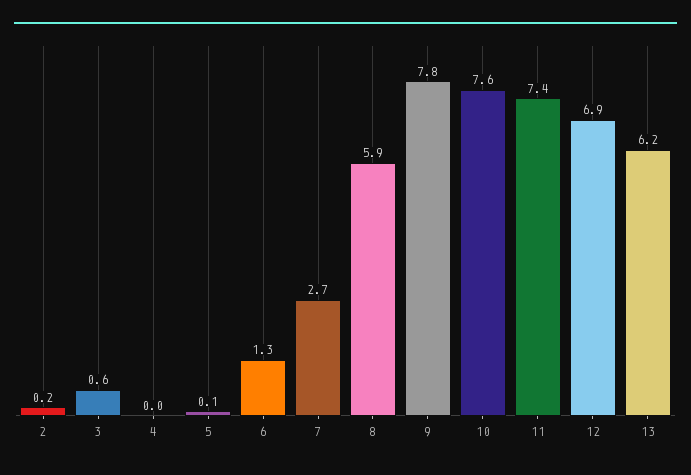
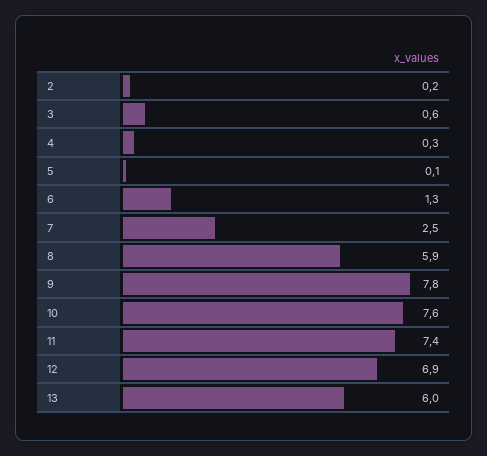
  {
    "2": 0.2,
    "3": 0.6,
-   "4": 0,
+   "4": 0.3,
    "5": 0.1,
    "6": 1.3,
-   "7": 2.7,
+   "7": 2.5,
    "8": 5.9,
    "9": 7.8,
    "10": 7.6,
    "11": 7.4,
    "12": 6.9,
-   "13": 6.2
+   "13": 6
  }

